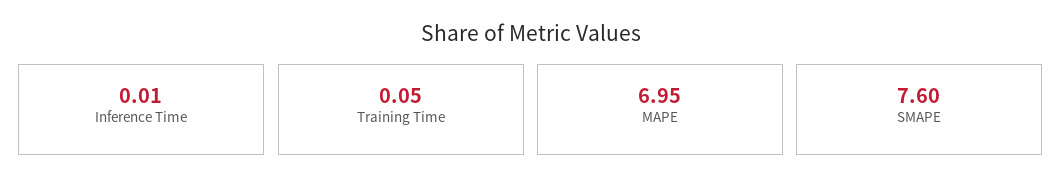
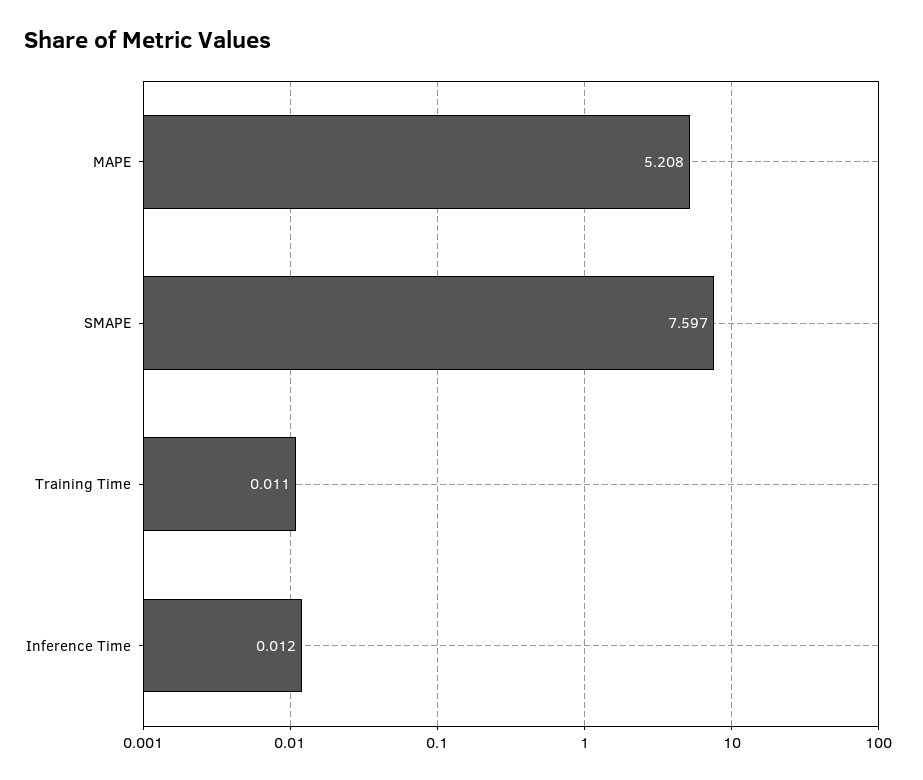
  {
    "Inference Time": 0.012,
-   "Training Time": 0.05,
+   "Training Time": 0.011,
-   "MAPE": 6.95,
+   "MAPE": 5.208,
    "SMAPE": 7.597
  }

